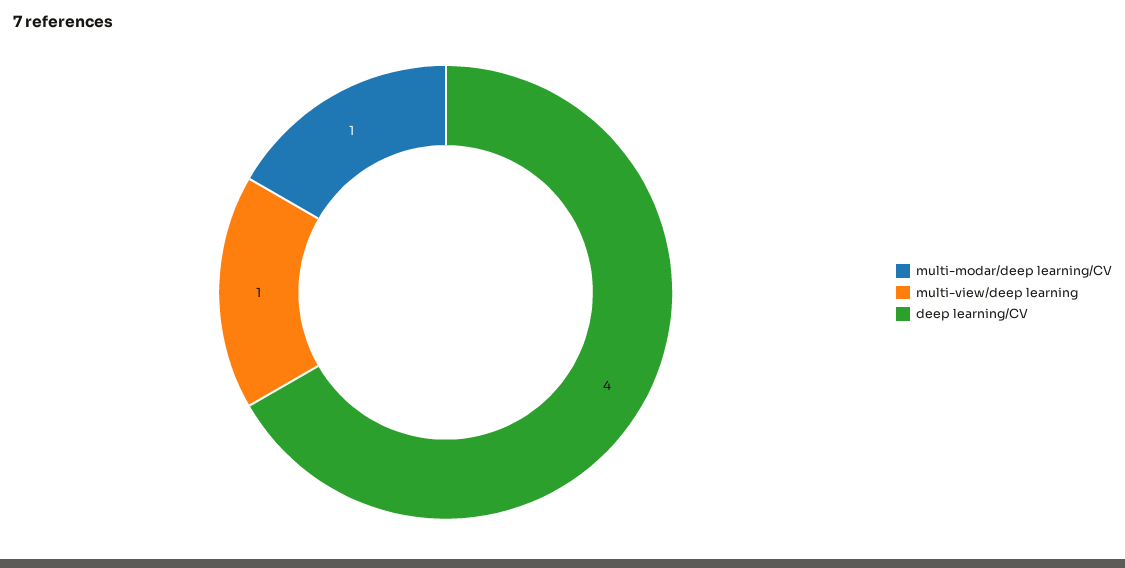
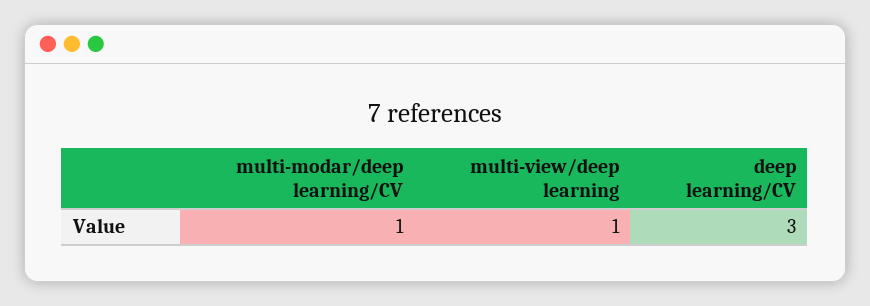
  {
    "multi-modar/deep learning/CV": 1,
    "multi-view/deep learning": 1,
-   "deep learning/CV": 4
+   "deep learning/CV": 3
  }

